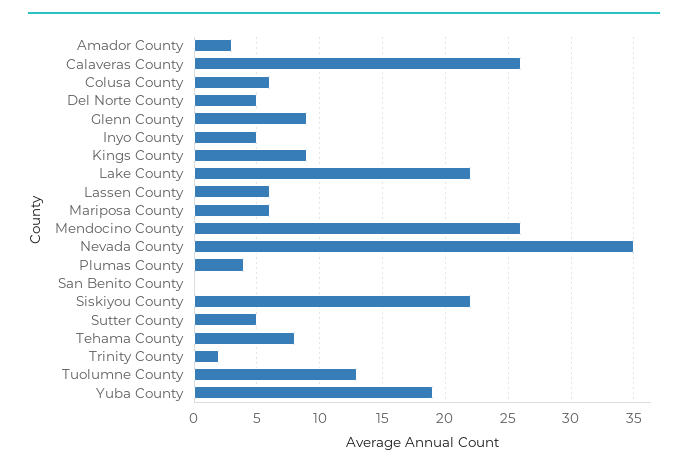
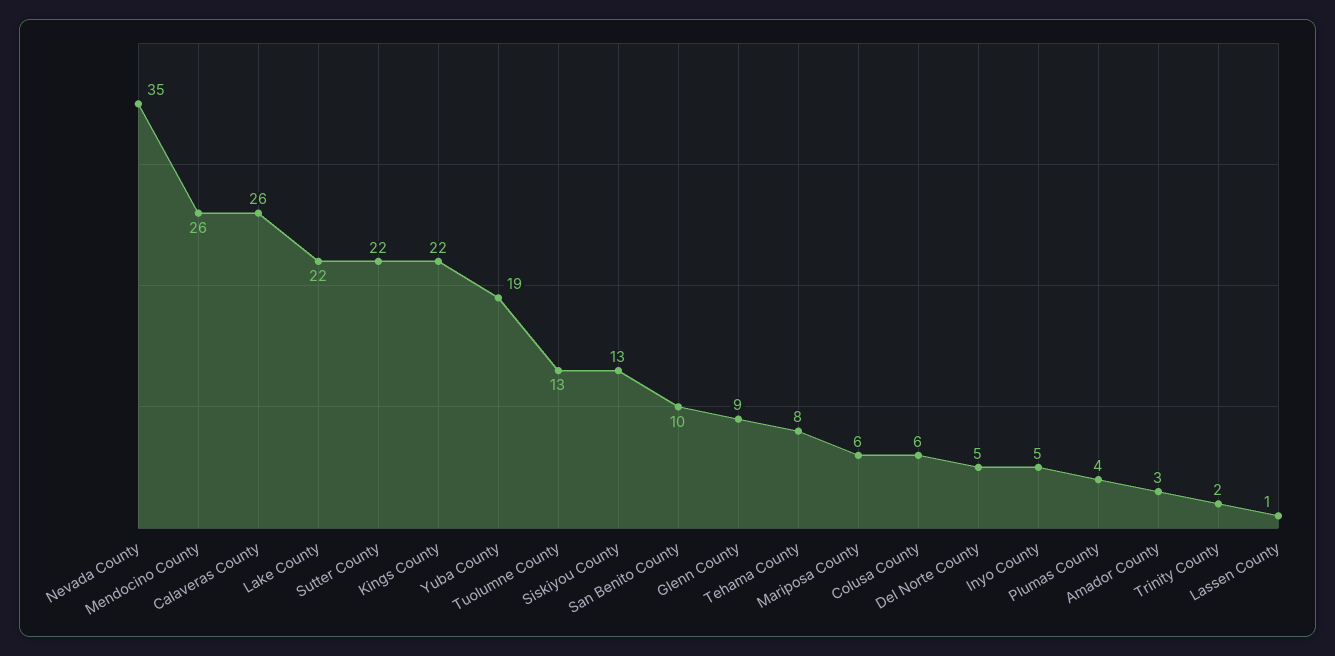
  {
    "Amador County": 3,
    "Calaveras County": 26,
    "Colusa County": 6,
    "Del Norte County": 5,
    "Glenn County": 9,
    "Inyo County": 5,
-   "Kings County": 9,
+   "Kings County": 22,
    "Lake County": 22,
-   "Lassen County": 6,
+   "Lassen County": 1,
    "Mariposa County": 6,
    "Mendocino County": 26,
    "Nevada County": 35,
    "Plumas County": 4,
-   "San Benito County": 0,
+   "San Benito County": 10,
-   "Siskiyou County": 22,
+   "Siskiyou County": 13,
-   "Sutter County": 5,
+   "Sutter County": 22,
    "Tehama County": 8,
    "Trinity County": 2,
    "Tuolumne County": 13,
    "Yuba County": 19
  }

